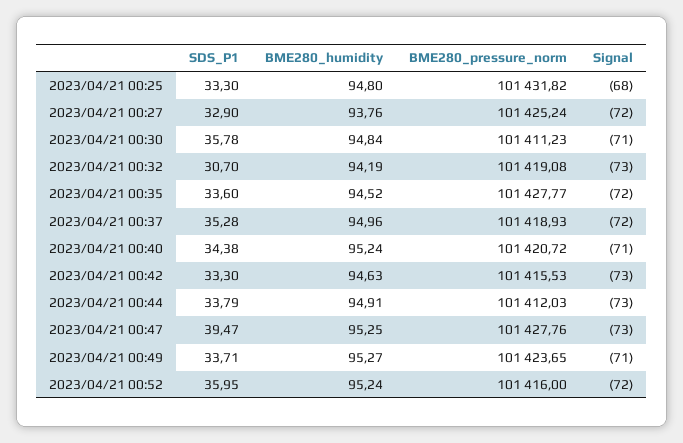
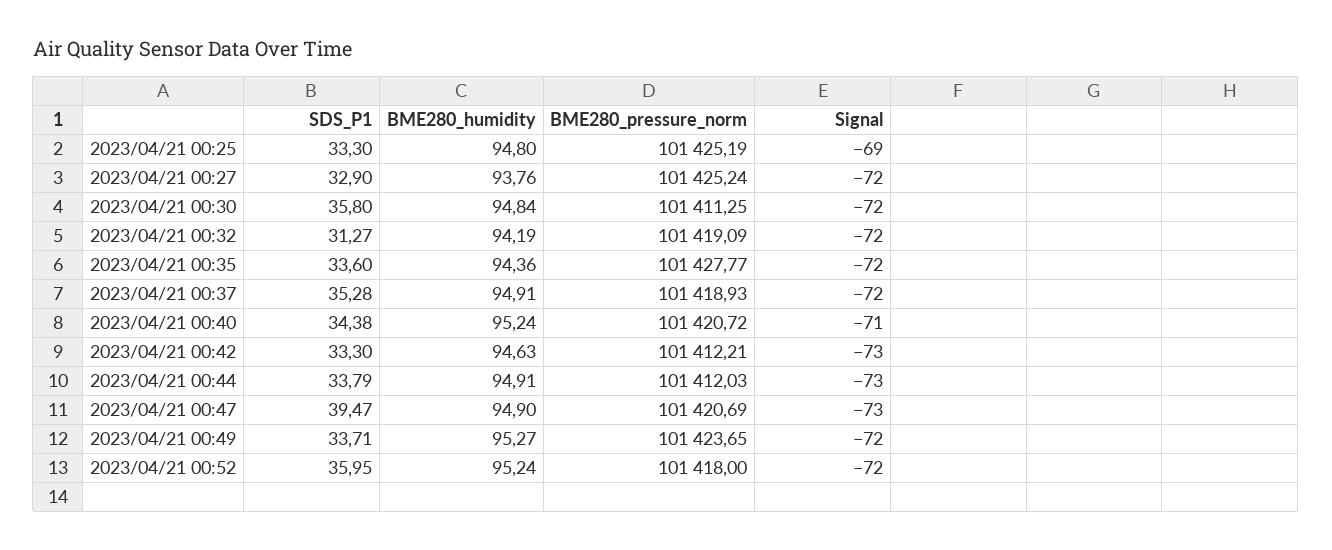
  {
    "SDS_P1": {
      "2023/04/21 00:25": 33.3,
      "2023/04/21 00:27": 32.9,
-     "2023/04/21 00:30": 35.78,
+     "2023/04/21 00:30": 35.8,
-     "2023/04/21 00:32": 30.7,
+     "2023/04/21 00:32": 31.27,
      "2023/04/21 00:35": 33.6,
      "2023/04/21 00:37": 35.28,
      "2023/04/21 00:40": 34.38,
      "2023/04/21 00:42": 33.3,
      "2023/04/21 00:44": 33.79,
      "2023/04/21 00:47": 39.47,
      "2023/04/21 00:49": 33.71,
      "2023/04/21 00:52": 35.95
    },
    "BME280_humidity": {
      "2023/04/21 00:25": 94.8,
      "2023/04/21 00:27": 93.76,
      "2023/04/21 00:30": 94.84,
      "2023/04/21 00:32": 94.19,
-     "2023/04/21 00:35": 94.52,
+     "2023/04/21 00:35": 94.36,
-     "2023/04/21 00:37": 94.96,
+     "2023/04/21 00:37": 94.91,
      "2023/04/21 00:40": 95.24,
      "2023/04/21 00:42": 94.63,
      "2023/04/21 00:44": 94.91,
-     "2023/04/21 00:47": 95.25,
+     "2023/04/21 00:47": 94.9,
      "2023/04/21 00:49": 95.27,
      "2023/04/21 00:52": 95.24
    },
    "BME280_pressure_norm": {
-     "2023/04/21 00:25": 101431.82,
+     "2023/04/21 00:25": 101425.19,
      "2023/04/21 00:27": 101425.24,
-     "2023/04/21 00:30": 101411.23,
+     "2023/04/21 00:30": 101411.25,
-     "2023/04/21 00:32": 101419.08,
+     "2023/04/21 00:32": 101419.09,
      "2023/04/21 00:35": 101427.77,
      "2023/04/21 00:37": 101418.93,
      "2023/04/21 00:40": 101420.72,
-     "2023/04/21 00:42": 101415.53,
+     "2023/04/21 00:42": 101412.21,
      "2023/04/21 00:44": 101412.03,
-     "2023/04/21 00:47": 101427.76,
+     "2023/04/21 00:47": 101420.69,
      "2023/04/21 00:49": 101423.65,
-     "2023/04/21 00:52": 101416
+     "2023/04/21 00:52": 101418
    },
    "Signal": {
-     "2023/04/21 00:25": -68,
+     "2023/04/21 00:25": -69,
      "2023/04/21 00:27": -72,
-     "2023/04/21 00:30": -71,
+     "2023/04/21 00:30": -72,
-     "2023/04/21 00:32": -73,
+     "2023/04/21 00:32": -72,
      "2023/04/21 00:35": -72,
      "2023/04/21 00:37": -72,
      "2023/04/21 00:40": -71,
      "2023/04/21 00:42": -73,
      "2023/04/21 00:44": -73,
      "2023/04/21 00:47": -73,
-     "2023/04/21 00:49": -71,
+     "2023/04/21 00:49": -72,
      "2023/04/21 00:52": -72
    }
  }

